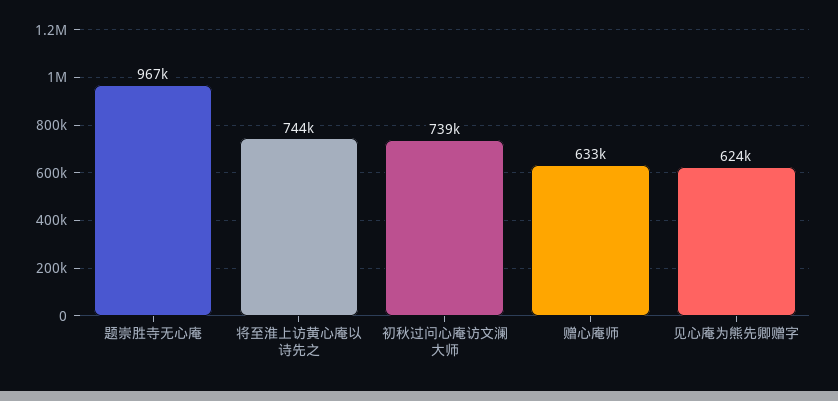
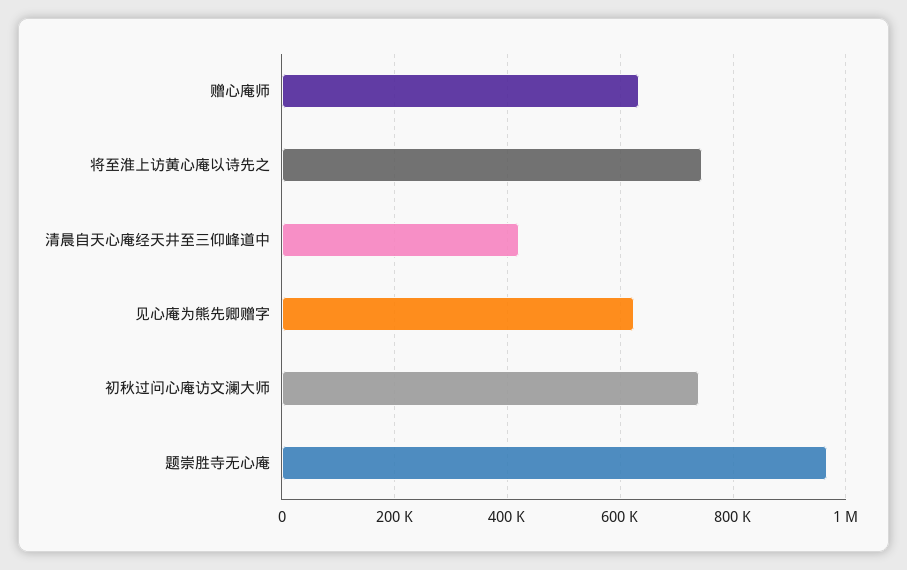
  {
    "题崇胜寺无心庵": 967000,
    "将至淮上访黄心庵以诗先之": 744000,
    "初秋过问心庵访文澜大师": 739000,
    "赠心庵师": 633000,
-   "见心庵为熊先卿赠字": 624000
+   "见心庵为熊先卿赠字": 624000,
+   "清晨自天心庵经天井至三仰峰道中": 420000
  }

